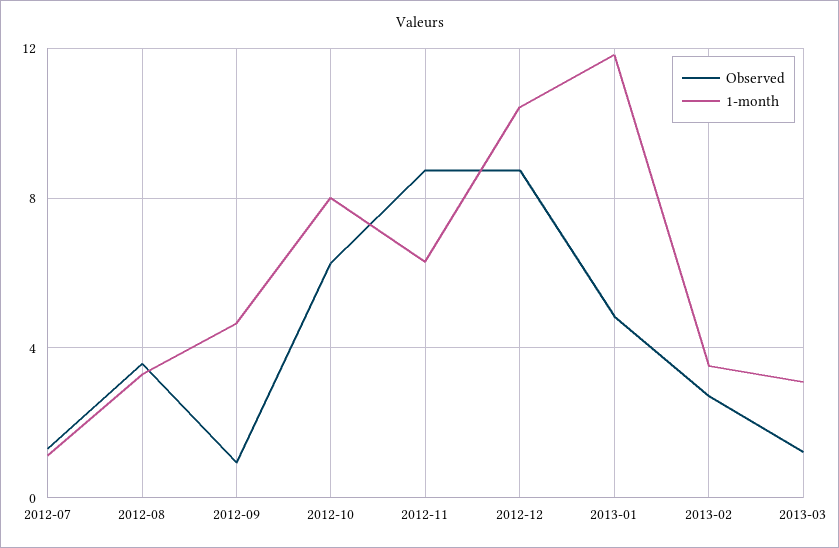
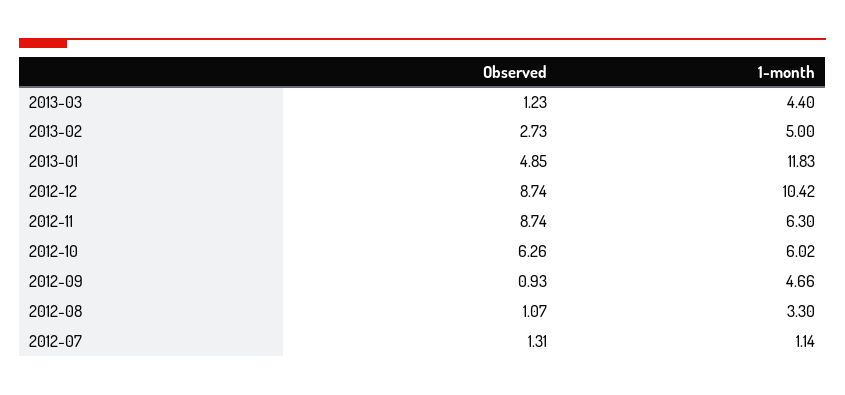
  {
    "Observed": {
      "2012-07": 1.31,
-     "2012-08": 3.5,
+     "2012-08": 1.07,
      "2012-09": 0.93,
      "2012-10": 6.26,
      "2012-11": 8.74,
      "2012-12": 8.74,
      "2013-01": 4.85,
      "2013-02": 2.73,
      "2013-03": 1.23
    },
    "1-month": {
      "2012-07": 1.14,
      "2012-08": 3.3,
      "2012-09": 4.66,
-     "2012-10": 8,
+     "2012-10": 6.02,
      "2012-11": 6.3,
      "2012-12": 10.42,
      "2013-01": 11.83,
-     "2013-02": 3.5,
+     "2013-02": 5,
-     "2013-03": 3
+     "2013-03": 4.4
    }
  }

